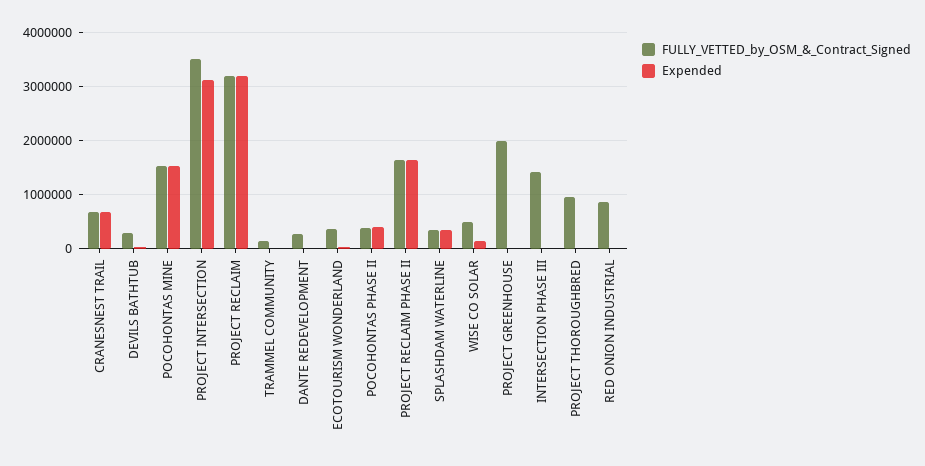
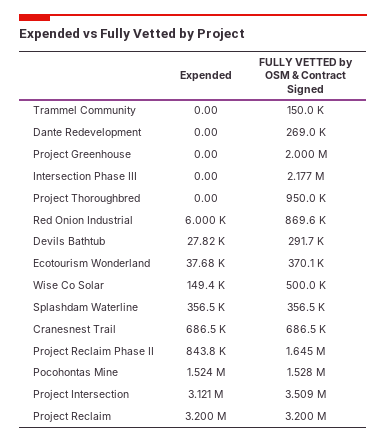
  {
    "FULLY_VETTED_by_OSM_&_Contract_Signed": {
      "CRANESNEST TRAIL": 686500,
      "DEVILS BATHTUB": 291700,
      "POCOHONTAS MINE": 1528000,
      "PROJECT INTERSECTION": 3509000,
      "PROJECT RECLAIM": 3200000,
      "TRAMMEL COMMUNITY": 150000,
      "DANTE REDEVELOPMENT": 269000,
      "ECOTOURISM WONDERLAND": 370100,
-     "POCOHONTAS PHASE II": 400000,
      "PROJECT RECLAIM PHASE II": 1645000,
      "SPLASHDAM WATERLINE": 356500,
      "WISE CO SOLAR": 500000,
      "PROJECT GREENHOUSE": 2000000,
-     "INTERSECTION PHASE III": 1400000,
+     "INTERSECTION PHASE III": 2177000,
      "PROJECT THOROUGHBRED": 950000,
      "RED ONION INDUSTRIAL": 869600
    },
    "Expended": {
      "CRANESNEST TRAIL": 686500,
      "DEVILS BATHTUB": 27820,
      "POCOHONTAS MINE": 1524000,
      "PROJECT INTERSECTION": 3121000,
      "PROJECT RECLAIM": 3200000,
      "TRAMMEL COMMUNITY": 0,
      "DANTE REDEVELOPMENT": 0,
      "ECOTOURISM WONDERLAND": 37680,
-     "POCOHONTAS PHASE II": 400000,
-     "PROJECT RECLAIM PHASE II": 1600000,
+     "PROJECT RECLAIM PHASE II": 843800,
      "SPLASHDAM WATERLINE": 356500,
      "WISE CO SOLAR": 149400,
      "PROJECT GREENHOUSE": 0,
      "INTERSECTION PHASE III": 0,
      "PROJECT THOROUGHBRED": 0,
      "RED ONION INDUSTRIAL": 6000
    }
  }

